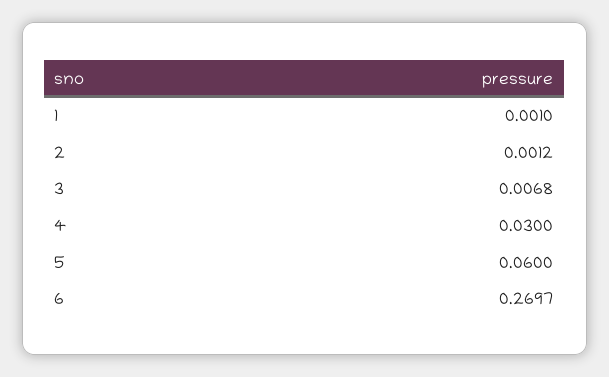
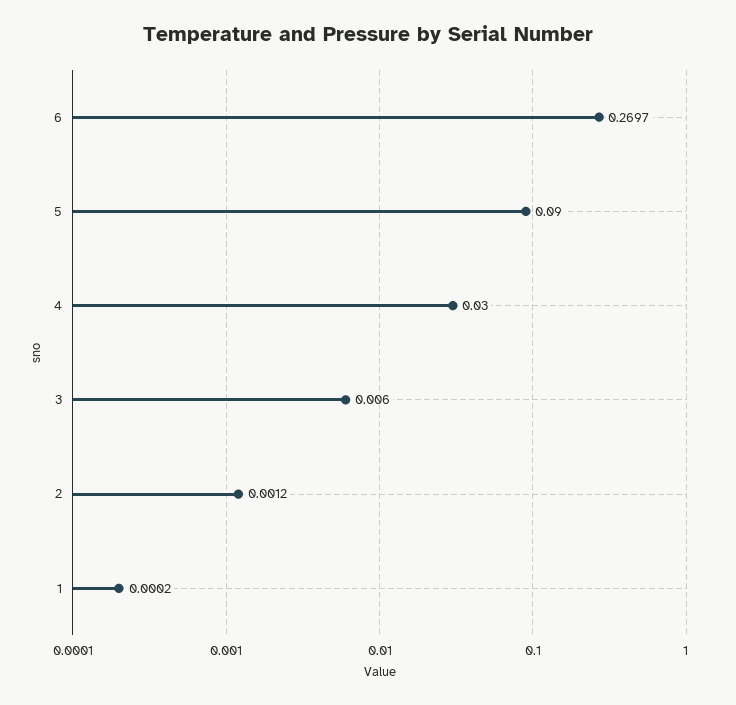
  {
-   "1": 0.001,
+   "1": 0.0002,
    "2": 0.0012,
-   "3": 0.0068,
+   "3": 0.006,
    "4": 0.03,
-   "5": 0.06,
+   "5": 0.09,
    "6": 0.2697
  }

